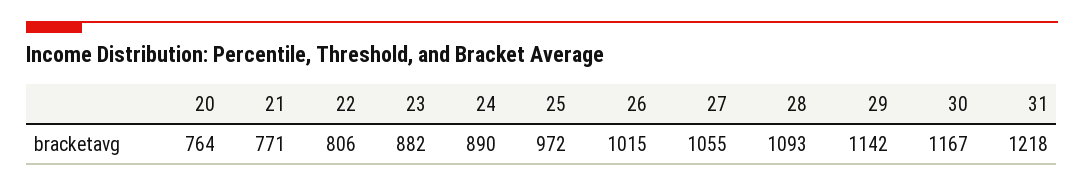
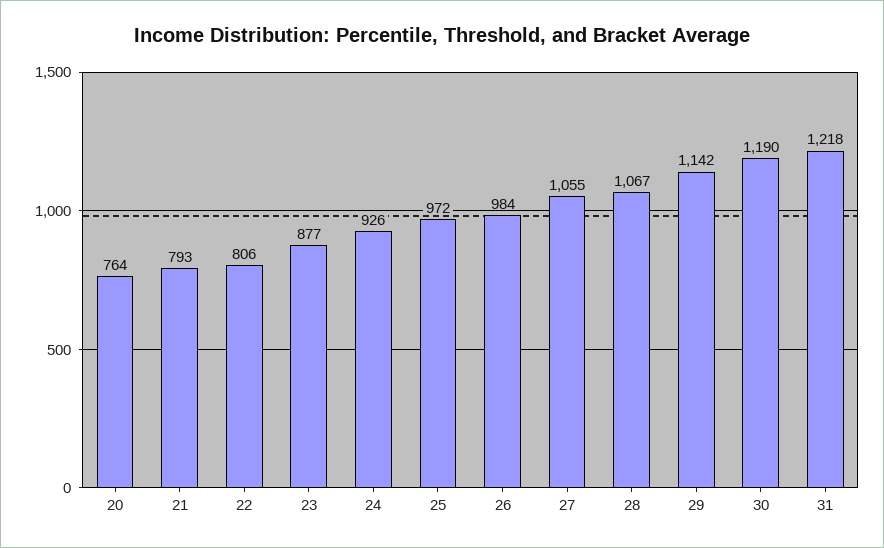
  {
    "20": 764,
-   "21": 771,
+   "21": 793,
    "22": 806,
-   "23": 882,
+   "23": 877,
-   "24": 890,
+   "24": 926,
    "25": 972,
-   "26": 1015,
+   "26": 984,
    "27": 1055,
-   "28": 1093,
+   "28": 1067,
    "29": 1142,
-   "30": 1167,
+   "30": 1190,
    "31": 1218
  }

